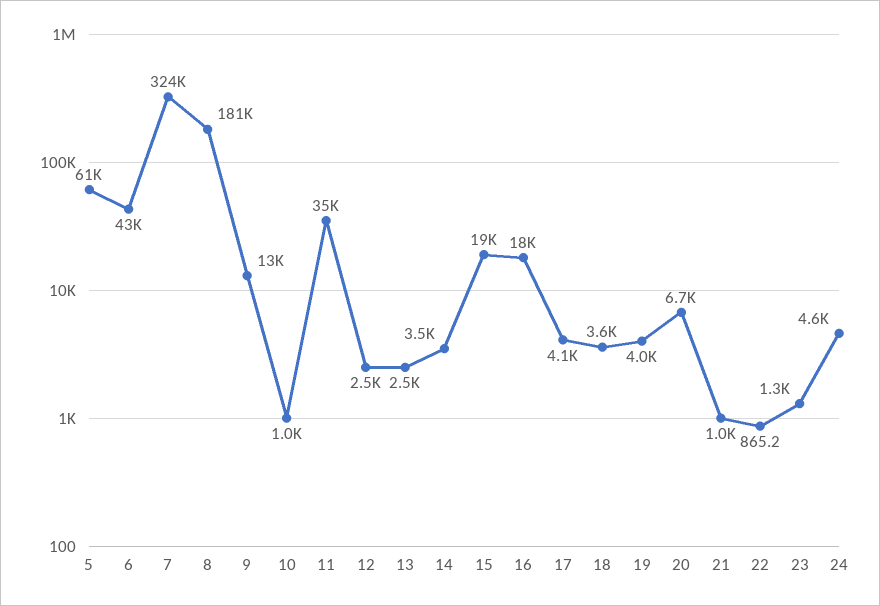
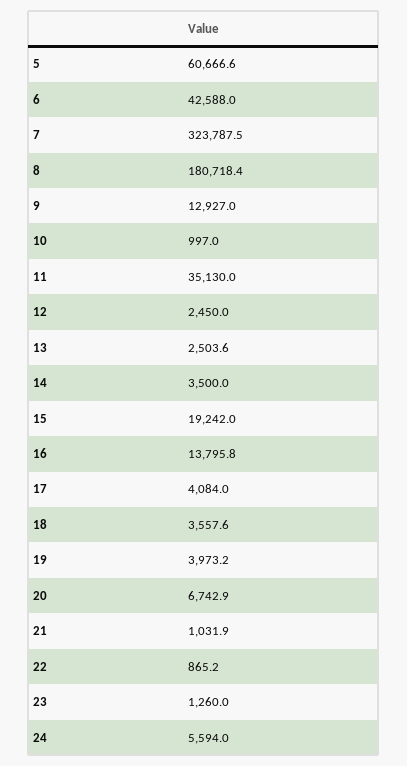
  {
    "5": 60666.6,
    "6": 42588,
    "7": 323787.5,
    "8": 180718.4,
    "9": 12927,
    "10": 997,
    "11": 35130,
    "12": 2450,
    "13": 2503.6,
    "14": 3500,
    "15": 19242,
-   "16": 18000,
+   "16": 13795.8,
    "17": 4084,
    "18": 3557.6,
    "19": 3973.2,
    "20": 6742.9,
    "21": 1031.9,
    "22": 865.2,
    "23": 1260,
-   "24": 4600
+   "24": 5594
  }

